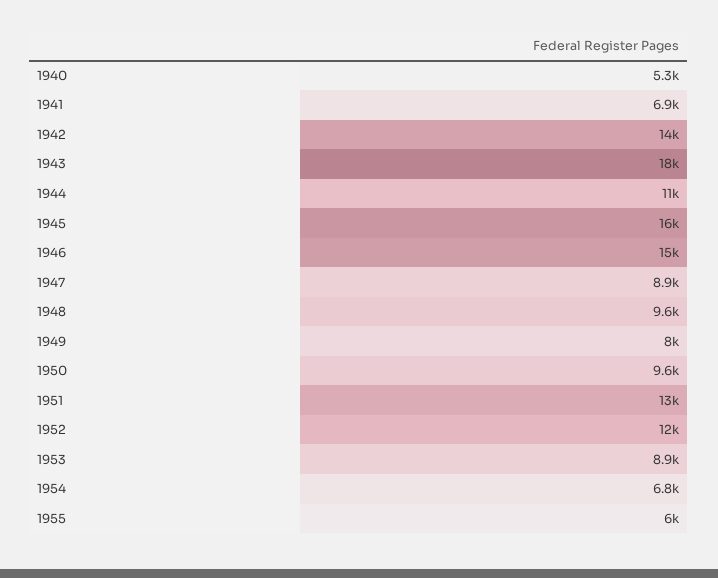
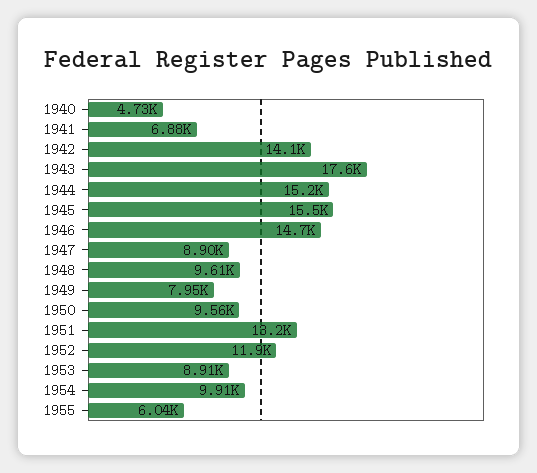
  {
-   "1940": 5300,
+   "1940": 4730,
    "1941": 6880,
    "1942": 14100,
    "1943": 17600,
-   "1944": 11000,
+   "1944": 15200,
    "1945": 15500,
    "1946": 14700,
    "1947": 8900,
    "1948": 9610,
    "1949": 7950,
    "1950": 9560,
    "1951": 13200,
    "1952": 11900,
    "1953": 8910,
-   "1954": 6800,
+   "1954": 9910,
    "1955": 6040
  }

